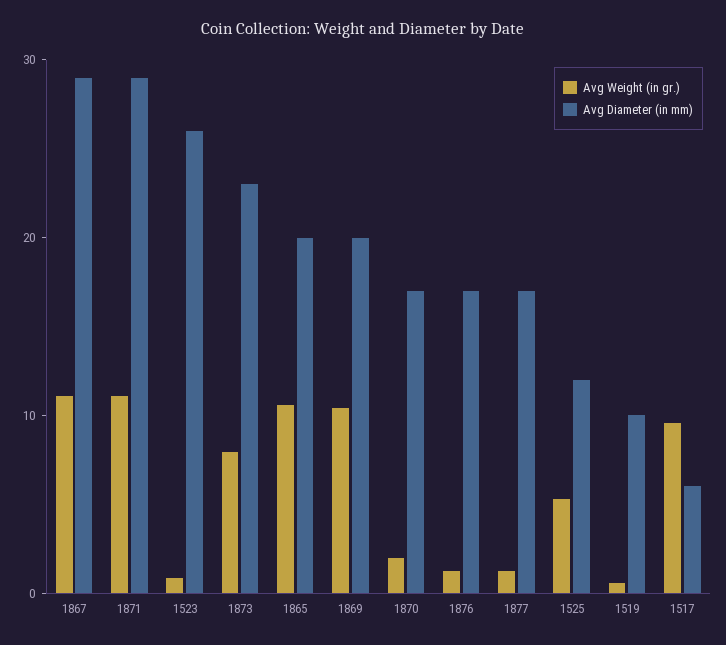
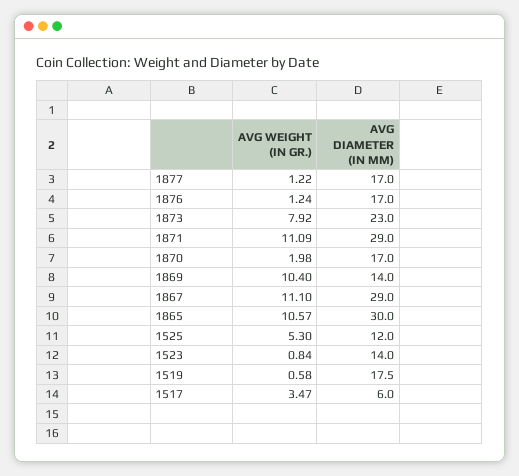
  {
    "Avg Weight (in gr.)": {
      "1867": 11.1,
      "1871": 11.09,
      "1523": 0.84,
      "1873": 7.92,
      "1865": 10.57,
      "1869": 10.4,
      "1870": 1.98,
      "1876": 1.24,
      "1877": 1.22,
      "1525": 5.3,
      "1519": 0.58,
-     "1517": 10
+     "1517": 3.47
    },
    "Avg Diameter (in mm)": {
      "1867": 29,
      "1871": 29,
-     "1523": 26,
+     "1523": 14,
      "1873": 23,
-     "1865": 20,
+     "1865": 30,
-     "1869": 20,
+     "1869": 14,
      "1870": 17,
      "1876": 17,
      "1877": 17,
      "1525": 12,
-     "1519": 10,
+     "1519": 17.5,
      "1517": 6
    }
  }

